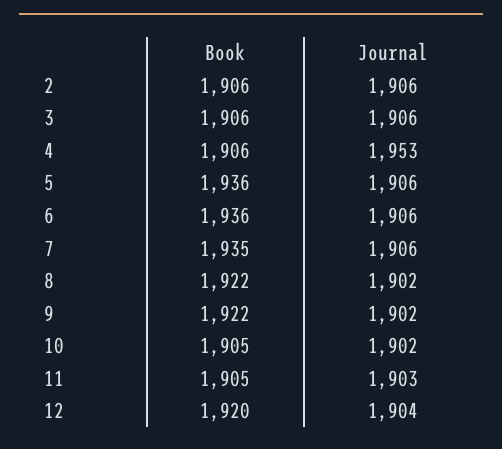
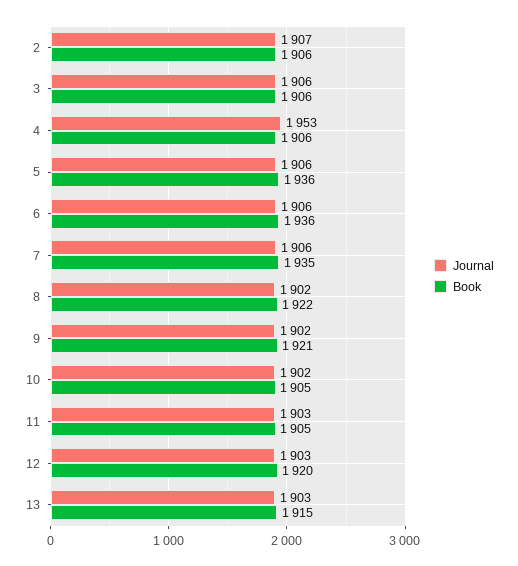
  {
    "Book": {
      "2": 1906,
      "3": 1906,
      "4": 1906,
      "5": 1936,
      "6": 1936,
      "7": 1935,
      "8": 1922,
-     "9": 1922,
+     "9": 1921,
      "10": 1905,
      "11": 1905,
-     "12": 1920
+     "12": 1920,
+     "13": 1915
    },
    "Journal": {
-     "2": 1906,
+     "2": 1907,
      "3": 1906,
      "4": 1953,
      "5": 1906,
      "6": 1906,
      "7": 1906,
      "8": 1902,
      "9": 1902,
      "10": 1902,
      "11": 1903,
-     "12": 1904
+     "12": 1903,
+     "13": 1903
    }
  }

